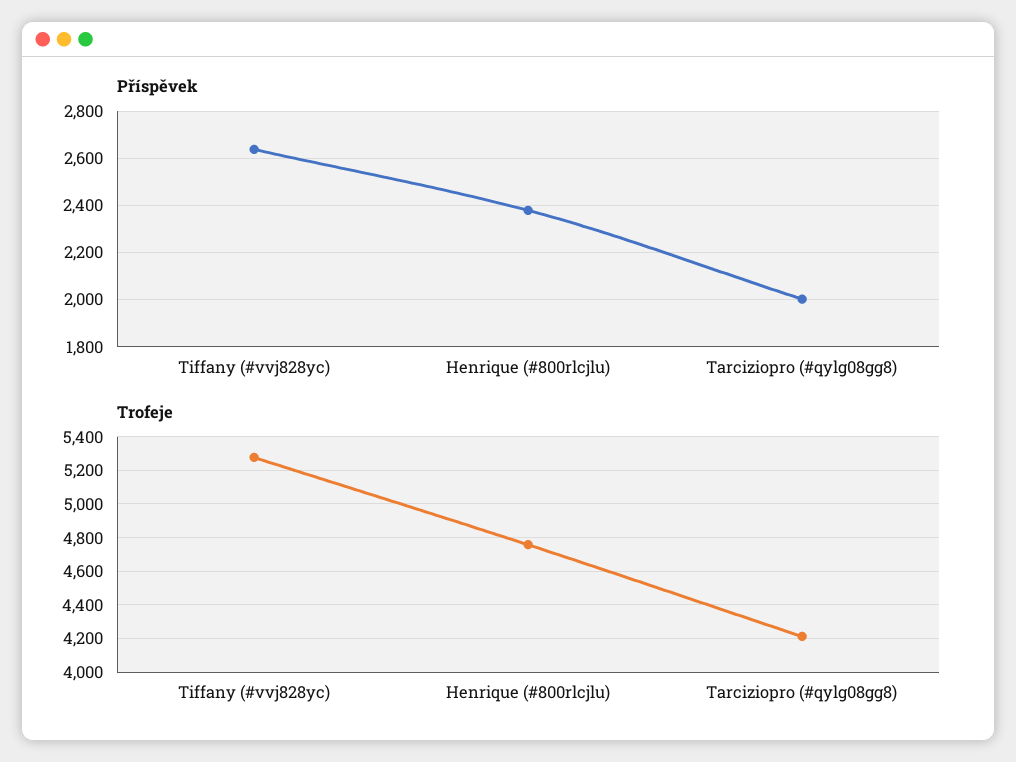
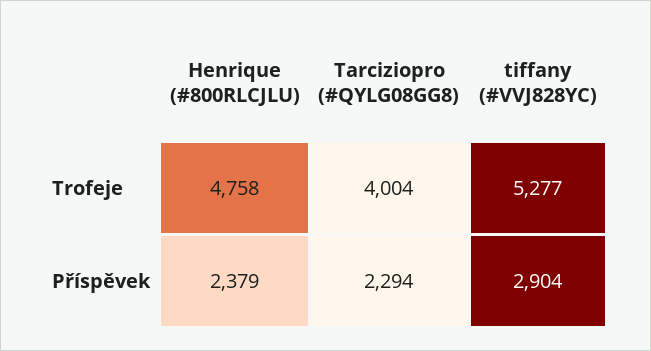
  {
    "Příspěvek": {
-     "Tiffany (#vvj828yc)": 2650,
+     "Tiffany (#vvj828yc)": 2904,
      "Henrique (#800rlcjlu)": 2379,
-     "Tarciziopro (#qylg08gg8)": 2000
+     "Tarciziopro (#qylg08gg8)": 2294
    },
    "Trofeje": {
      "Tiffany (#vvj828yc)": 5277,
      "Henrique (#800rlcjlu)": 4758,
-     "Tarciziopro (#qylg08gg8)": 4200
+     "Tarciziopro (#qylg08gg8)": 4004
    }
  }

